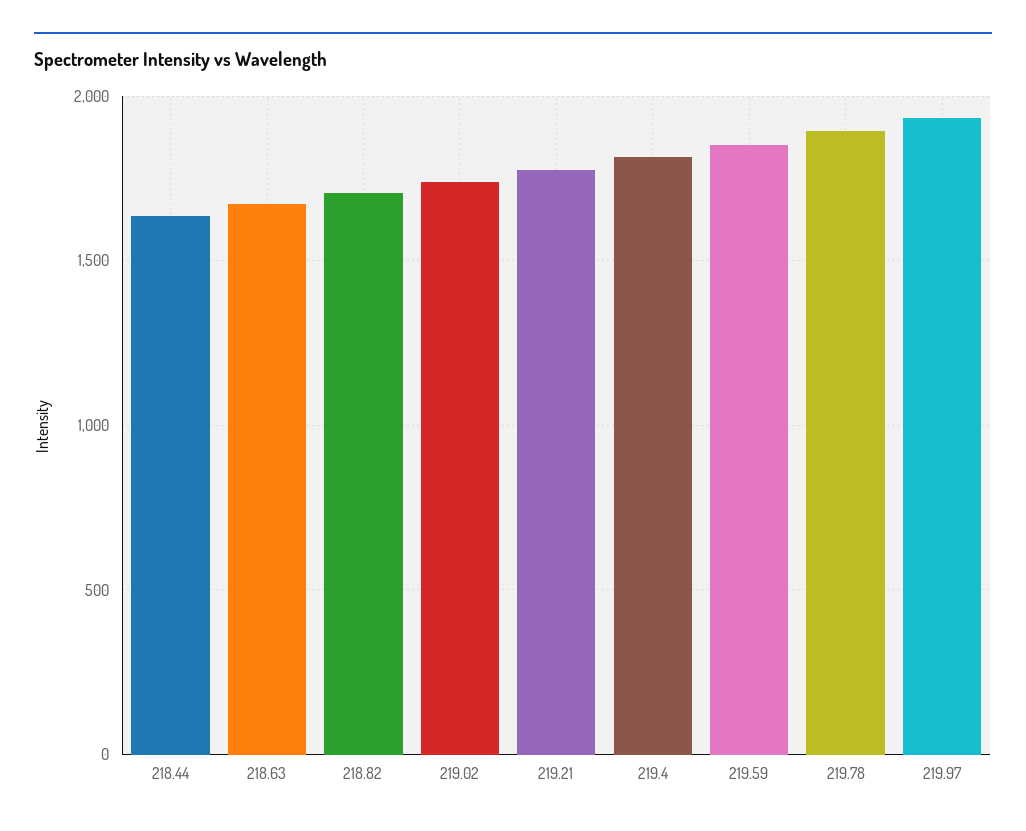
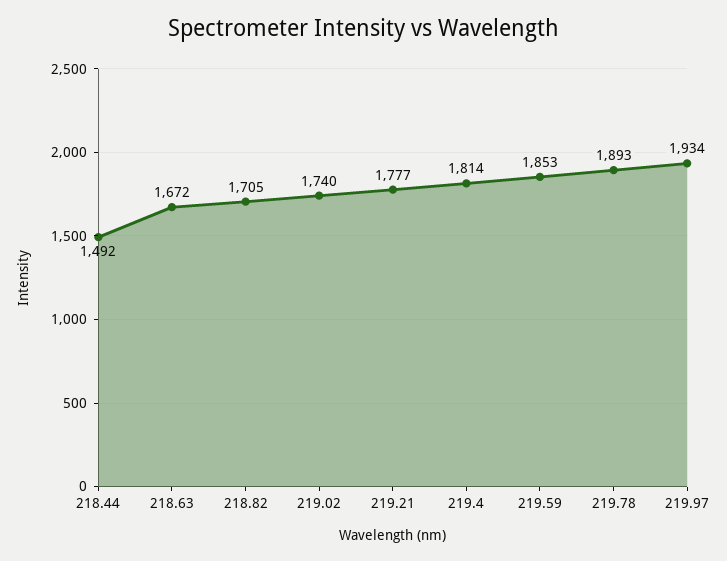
  {
-   "218.44": 1650,
+   "218.44": 1492,
    "218.63": 1672,
    "218.82": 1705,
    "219.02": 1740,
    "219.21": 1777,
    "219.4": 1814,
    "219.59": 1853,
    "219.78": 1893,
    "219.97": 1934
  }

